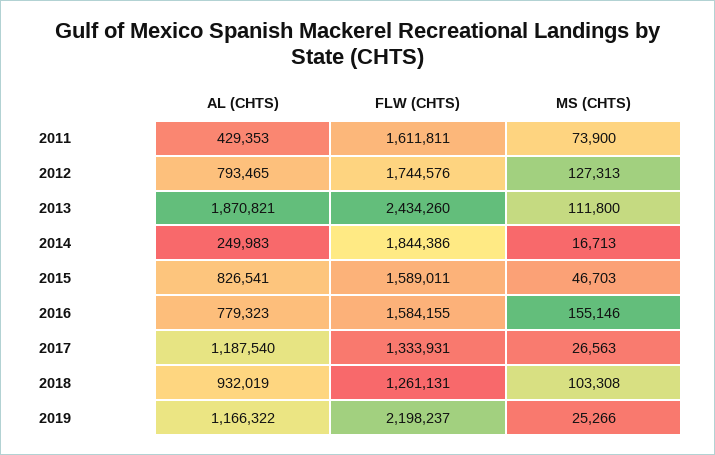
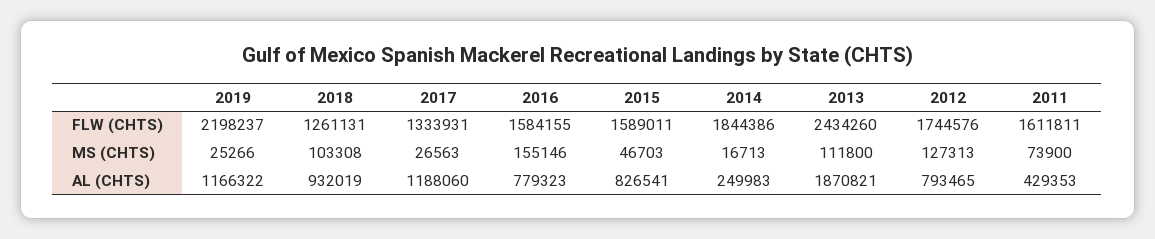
  {
    "AL (CHTS)": {
      "2011": 429353,
      "2012": 793465,
      "2013": 1870821,
      "2014": 249983,
      "2015": 826541,
      "2016": 779323,
-     "2017": 1187540,
+     "2017": 1188060,
      "2018": 932019,
      "2019": 1166322
    },
    "FLW (CHTS)": {
      "2011": 1611811,
      "2012": 1744576,
      "2013": 2434260,
      "2014": 1844386,
      "2015": 1589011,
      "2016": 1584155,
      "2017": 1333931,
      "2018": 1261131,
      "2019": 2198237
    },
    "MS (CHTS)": {
      "2011": 73900,
      "2012": 127313,
      "2013": 111800,
      "2014": 16713,
      "2015": 46703,
      "2016": 155146,
      "2017": 26563,
      "2018": 103308,
      "2019": 25266
    }
  }

